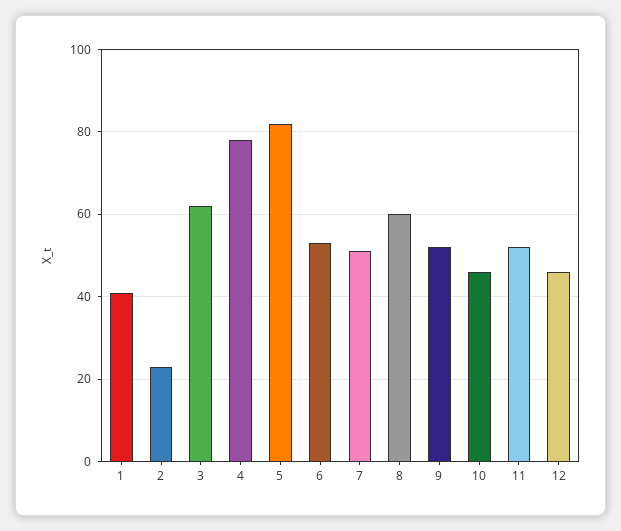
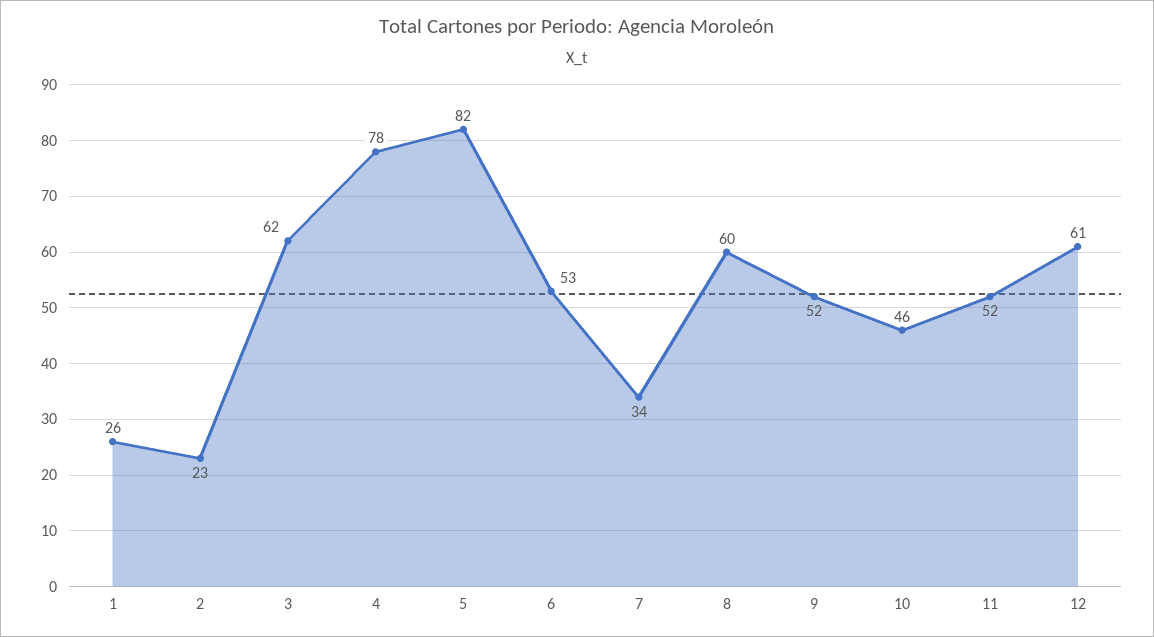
  {
-   "1": 40,
+   "1": 26,
    "2": 23,
    "3": 62,
    "4": 78,
    "5": 82,
    "6": 53,
-   "7": 50,
+   "7": 34,
    "8": 60,
    "9": 52,
    "10": 46,
    "11": 52,
-   "12": 45
+   "12": 61
  }

